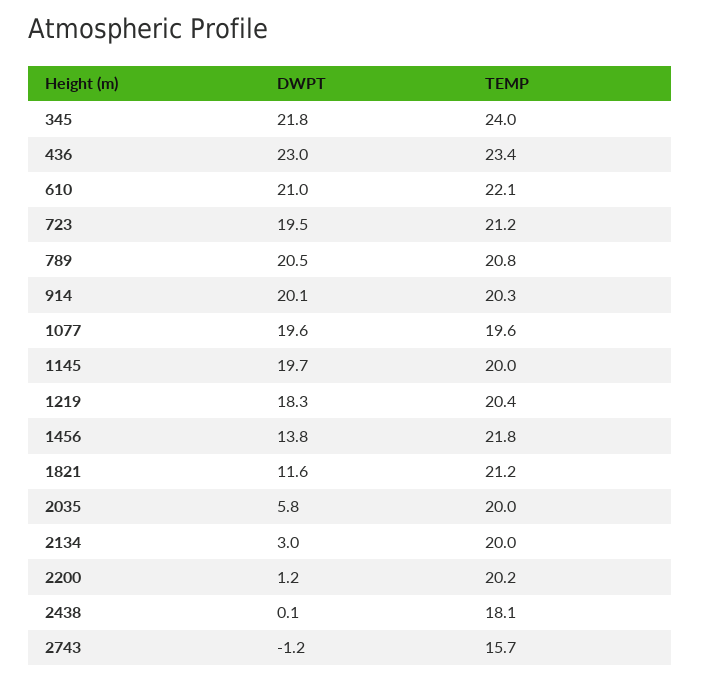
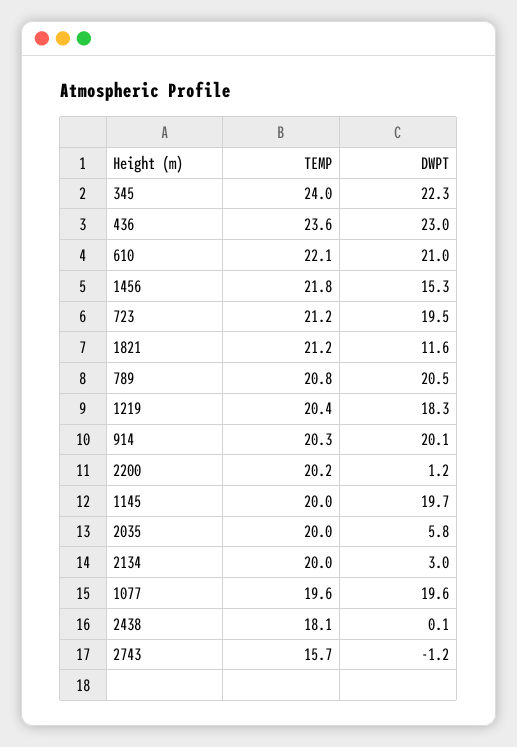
  {
    "DWPT": {
-     "345": 21.8,
+     "345": 22.3,
      "436": 23,
      "610": 21,
      "723": 19.5,
      "789": 20.5,
      "914": 20.1,
      "1077": 19.6,
      "1145": 19.7,
      "1219": 18.3,
-     "1456": 13.8,
+     "1456": 15.3,
      "1821": 11.6,
      "2035": 5.8,
      "2134": 3,
      "2200": 1.2,
      "2438": 0.1,
      "2743": -1.2
    },
    "TEMP": {
      "345": 24,
-     "436": 23.4,
+     "436": 23.6,
      "610": 22.1,
      "723": 21.2,
      "789": 20.8,
      "914": 20.3,
      "1077": 19.6,
      "1145": 20,
      "1219": 20.4,
      "1456": 21.8,
      "1821": 21.2,
      "2035": 20,
      "2134": 20,
      "2200": 20.2,
      "2438": 18.1,
      "2743": 15.7
    }
  }

